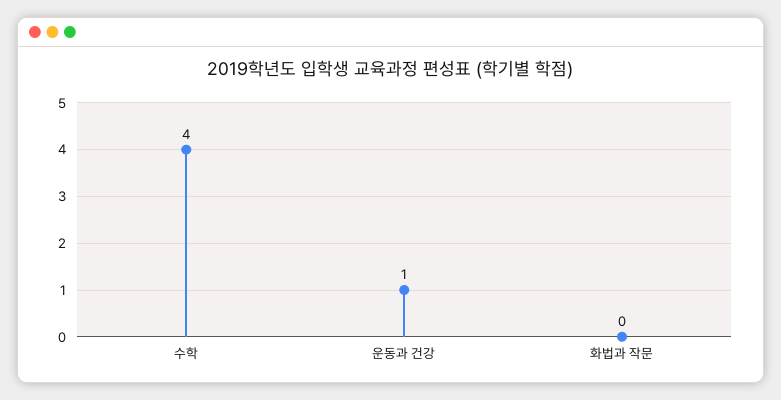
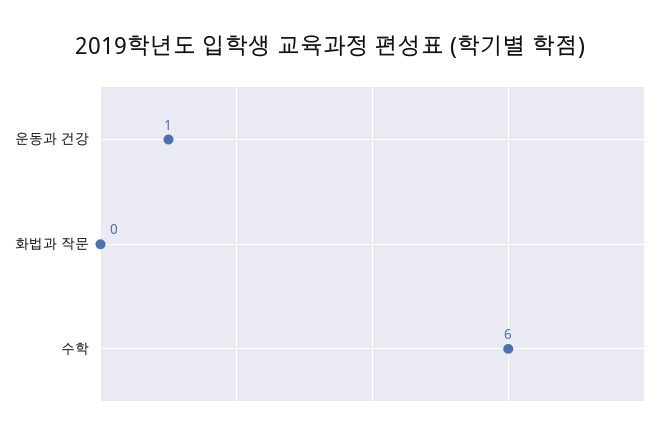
  {
-   "수학": 4,
+   "수학": 6,
    "운동과 건강": 1,
    "화법과 작문": 0
  }

